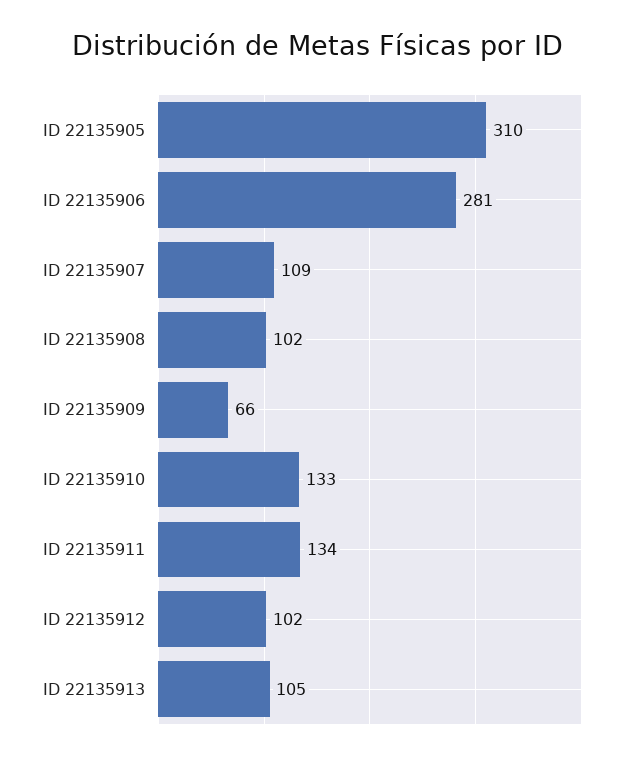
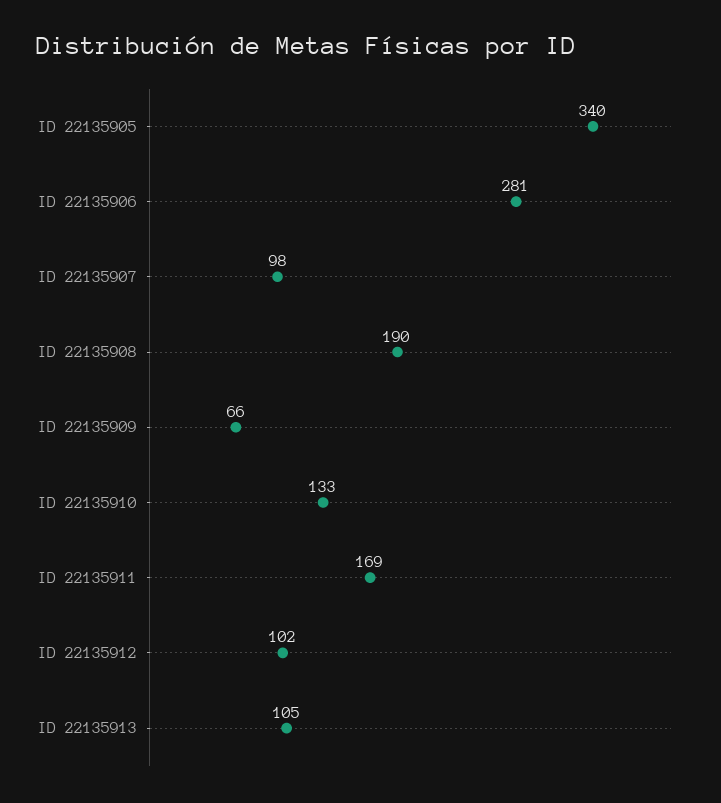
  {
-   "ID 22135905": 310,
+   "ID 22135905": 340,
    "ID 22135906": 281,
-   "ID 22135907": 109,
+   "ID 22135907": 98,
-   "ID 22135908": 102,
+   "ID 22135908": 190,
    "ID 22135909": 66,
    "ID 22135910": 133,
-   "ID 22135911": 134,
+   "ID 22135911": 169,
    "ID 22135912": 102,
    "ID 22135913": 105
  }

